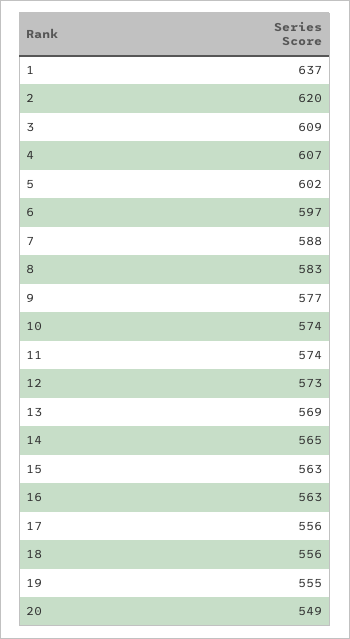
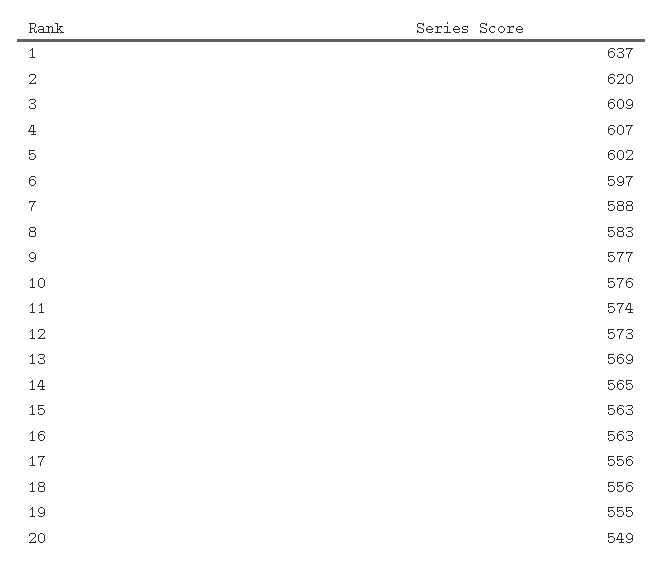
  {
    "1": 637,
    "2": 620,
    "3": 609,
    "4": 607,
    "5": 602,
    "6": 597,
    "7": 588,
    "8": 583,
    "9": 577,
-   "10": 574,
+   "10": 576,
    "11": 574,
    "12": 573,
    "13": 569,
    "14": 565,
    "15": 563,
    "16": 563,
    "17": 556,
    "18": 556,
    "19": 555,
    "20": 549
  }

